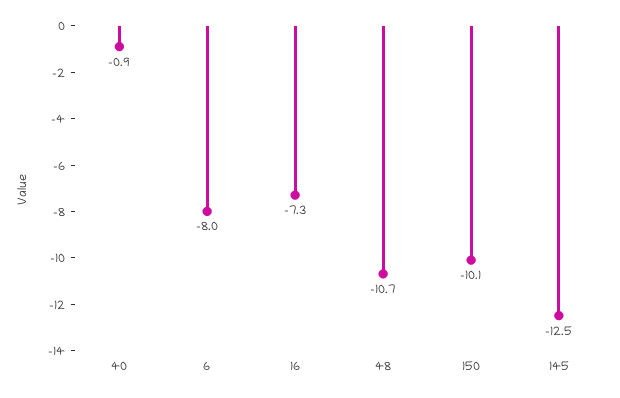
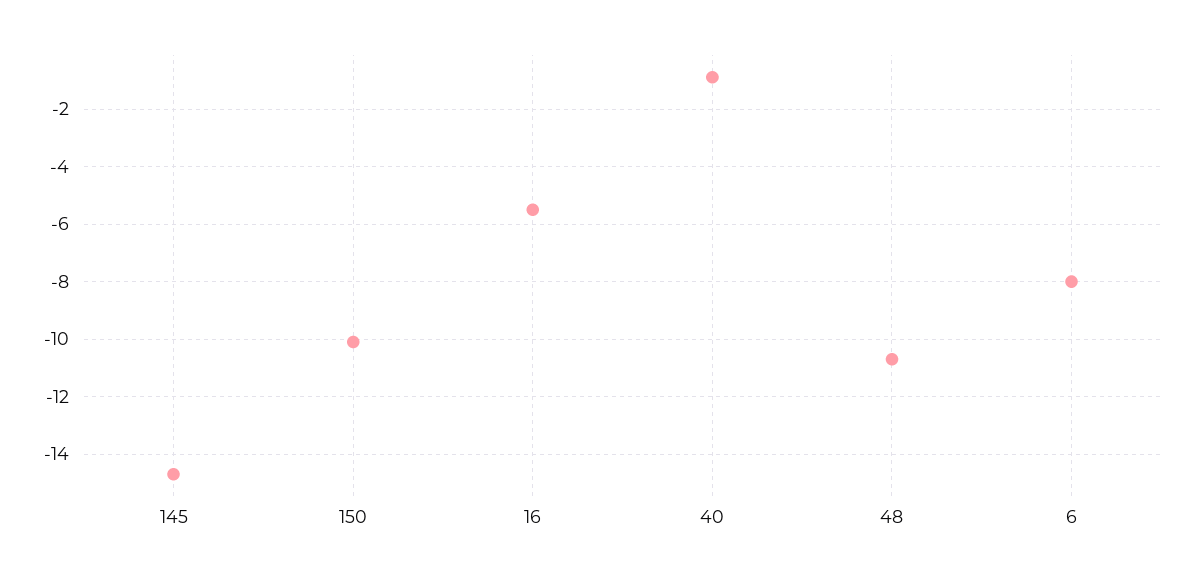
  {
    "40": -0.9,
    "6": -8,
-   "16": -7.3,
+   "16": -5.5,
    "48": -10.7,
    "150": -10.1,
-   "145": -12.5
+   "145": -14.75
  }

